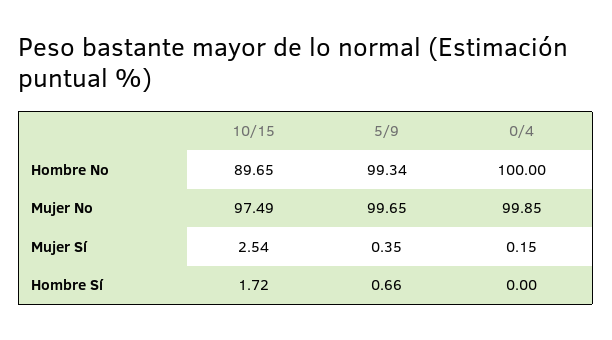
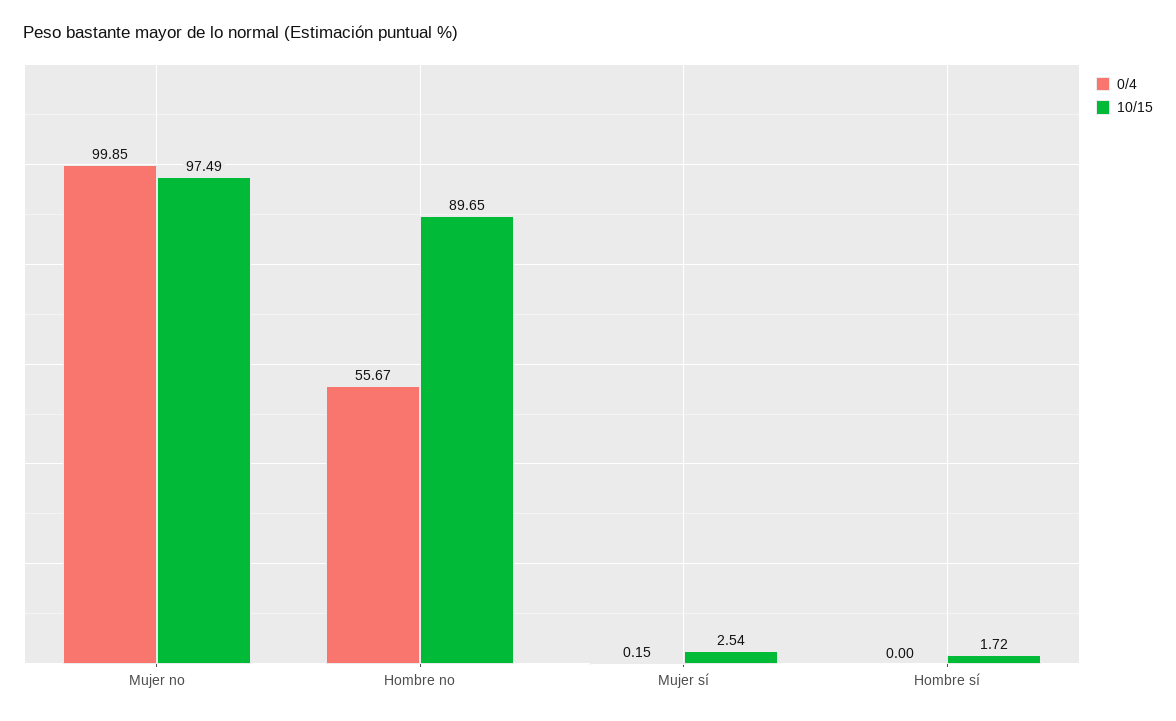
  {
    "10/15": {
      "Hombre No": 89.65,
      "Mujer No": 97.49,
      "Mujer Sí": 2.54,
      "Hombre Sí": 1.72
    },
-   "5/9": {
-     "Hombre No": 99.34,
-     "Mujer No": 99.65,
-     "Mujer Sí": 0.35,
-     "Hombre Sí": 0.66
-   },
    "0/4": {
-     "Hombre No": 100,
+     "Hombre No": 55.67,
      "Mujer No": 99.85,
      "Mujer Sí": 0.15,
      "Hombre Sí": 0
    }
  }

